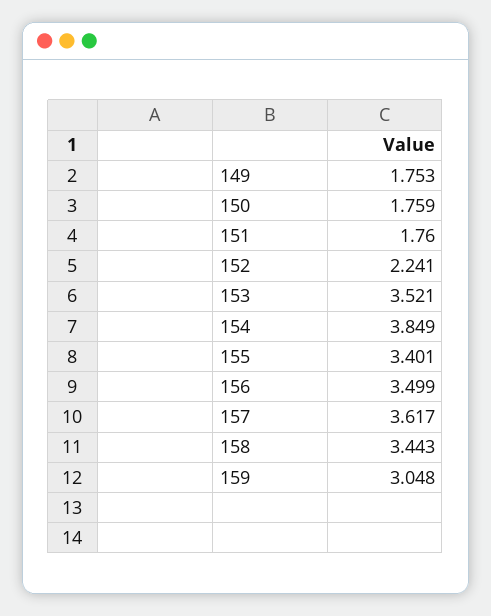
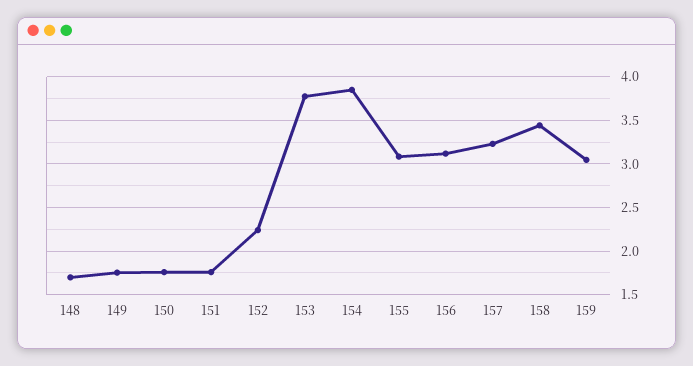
  {
    "149": 1.753,
    "150": 1.759,
    "151": 1.76,
    "152": 2.241,
-   "153": 3.521,
+   "153": 3.8,
    "154": 3.849,
-   "155": 3.401,
+   "155": 3.1,
-   "156": 3.499,
+   "156": 3.1,
-   "157": 3.617,
+   "157": 3.2,
    "158": 3.443,
-   "159": 3.048
+   "159": 3.048,
+   "148": 1.7
  }

